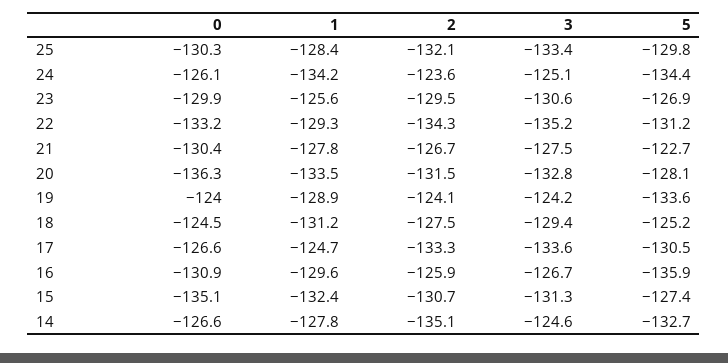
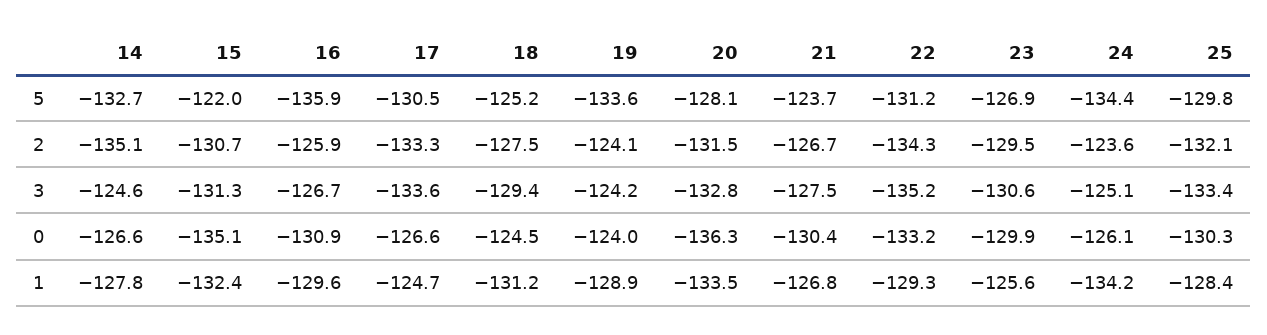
  {
    "0": {
      "25": -130.3,
      "24": -126.1,
      "23": -129.9,
      "22": -133.2,
      "21": -130.4,
      "20": -136.3,
      "19": -124,
      "18": -124.5,
      "17": -126.6,
      "16": -130.9,
      "15": -135.1,
      "14": -126.6
    },
    "1": {
      "25": -128.4,
      "24": -134.2,
      "23": -125.6,
      "22": -129.3,
-     "21": -127.8,
+     "21": -126.8,
      "20": -133.5,
      "19": -128.9,
      "18": -131.2,
      "17": -124.7,
      "16": -129.6,
      "15": -132.4,
      "14": -127.8
    },
    "2": {
      "25": -132.1,
      "24": -123.6,
      "23": -129.5,
      "22": -134.3,
      "21": -126.7,
      "20": -131.5,
      "19": -124.1,
      "18": -127.5,
      "17": -133.3,
      "16": -125.9,
      "15": -130.7,
      "14": -135.1
    },
    "3": {
      "25": -133.4,
      "24": -125.1,
      "23": -130.6,
      "22": -135.2,
      "21": -127.5,
      "20": -132.8,
      "19": -124.2,
      "18": -129.4,
      "17": -133.6,
      "16": -126.7,
      "15": -131.3,
      "14": -124.6
    },
    "5": {
      "25": -129.8,
      "24": -134.4,
      "23": -126.9,
      "22": -131.2,
-     "21": -122.7,
+     "21": -123.7,
      "20": -128.1,
      "19": -133.6,
      "18": -125.2,
      "17": -130.5,
      "16": -135.9,
-     "15": -127.4,
+     "15": -122,
      "14": -132.7
    }
  }

